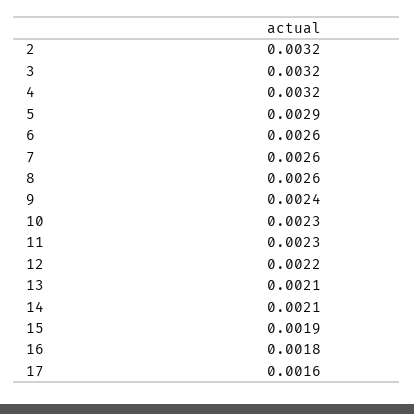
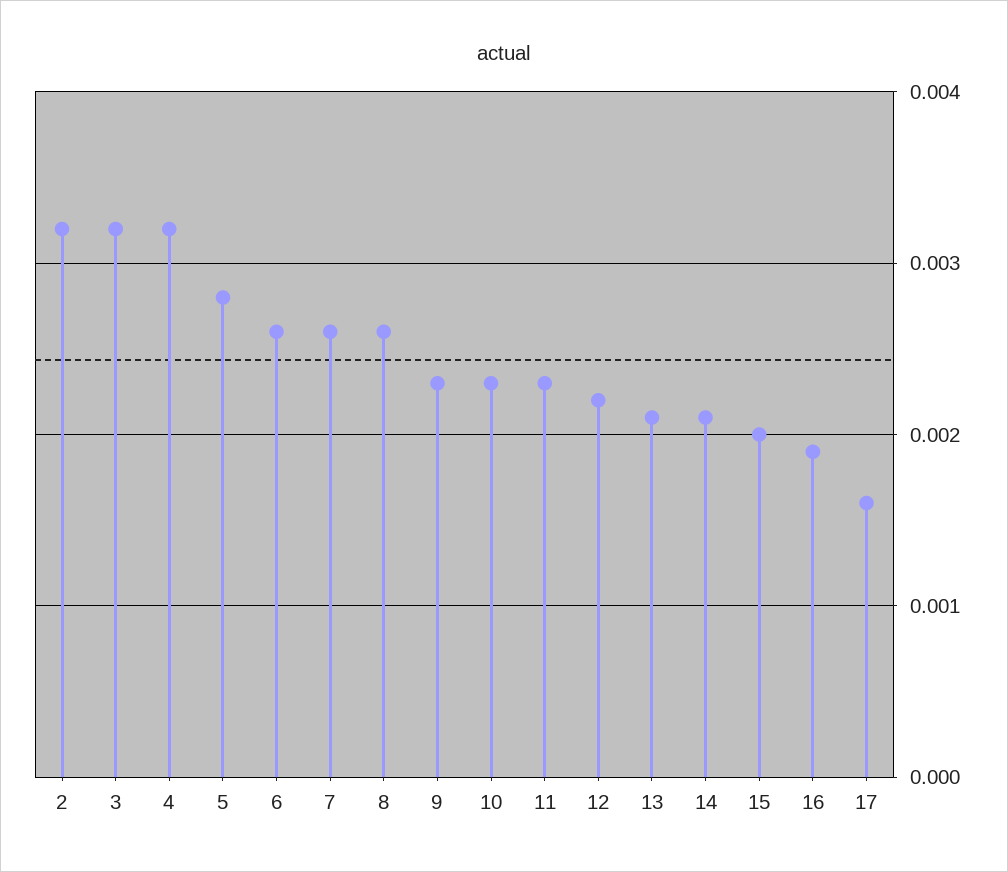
  {
    "2": 0.0032,
    "3": 0.0032,
    "4": 0.0032,
-   "5": 0.0029,
+   "5": 0.0028,
    "6": 0.0026,
    "7": 0.0026,
    "8": 0.0026,
-   "9": 0.0024,
+   "9": 0.0023,
    "10": 0.0023,
    "11": 0.0023,
    "12": 0.0022,
    "13": 0.0021,
    "14": 0.0021,
-   "15": 0.0019,
+   "15": 0.002,
-   "16": 0.0018,
+   "16": 0.0019,
    "17": 0.0016
  }

